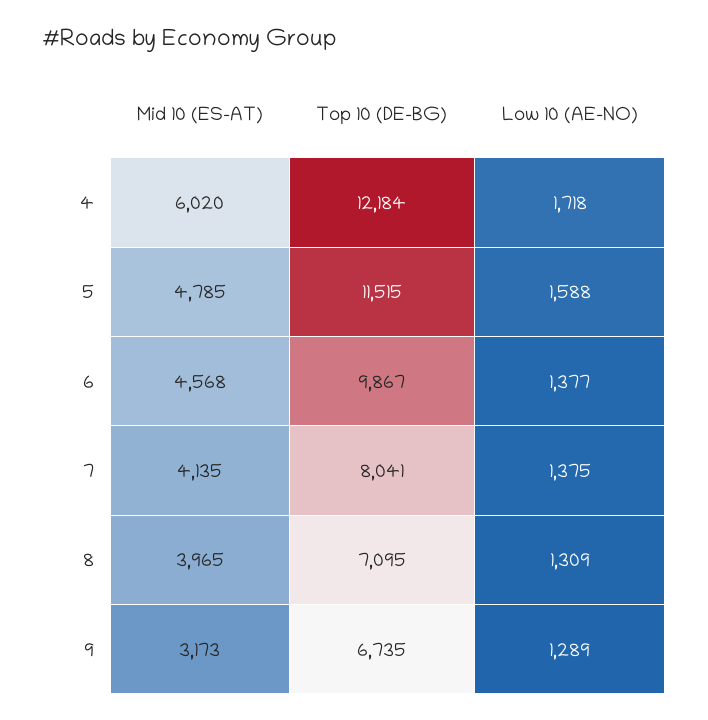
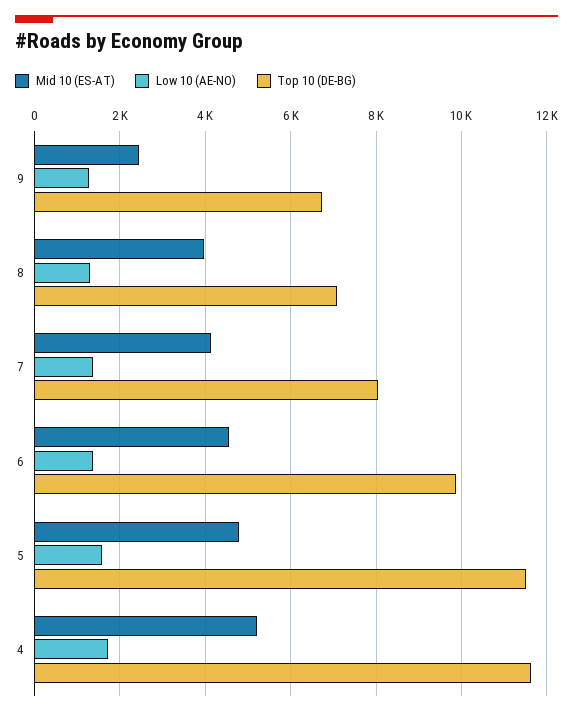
  {
    "Mid 10 (ES-AT)": {
-     "4": 6020,
+     "4": 5200,
      "5": 4785,
      "6": 4568,
      "7": 4135,
      "8": 3965,
-     "9": 3173
+     "9": 2400
    },
    "Top 10 (DE-BG)": {
-     "4": 12184,
+     "4": 11600,
      "5": 11515,
      "6": 9867,
      "7": 8041,
      "8": 7095,
      "9": 6735
    },
    "Low 10 (AE-NO)": {
      "4": 1718,
      "5": 1588,
      "6": 1377,
      "7": 1375,
      "8": 1309,
      "9": 1289
    }
  }

